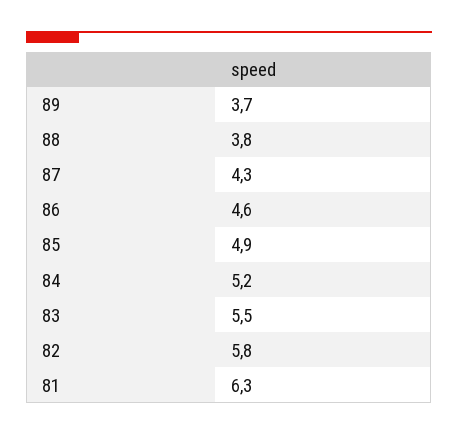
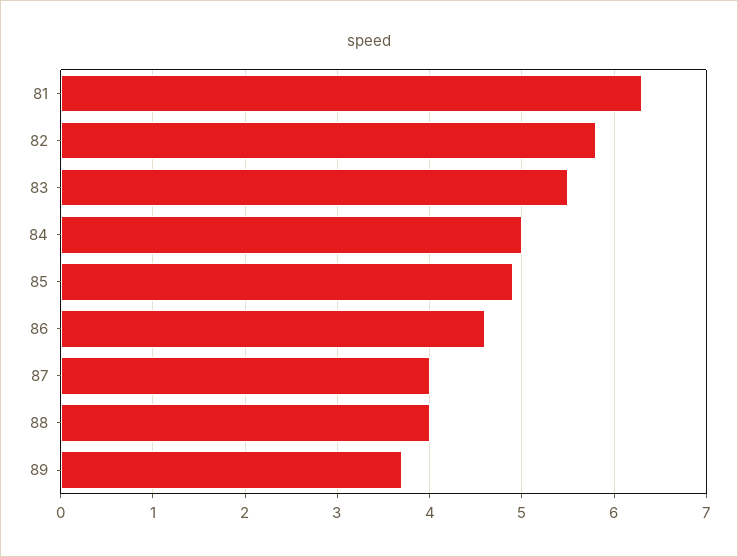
  {
    "89": 3.7,
-   "88": 3.8,
+   "88": 4,
-   "87": 4.3,
+   "87": 4,
    "86": 4.6,
    "85": 4.9,
-   "84": 5.2,
+   "84": 5,
    "83": 5.5,
    "82": 5.8,
    "81": 6.3
  }

